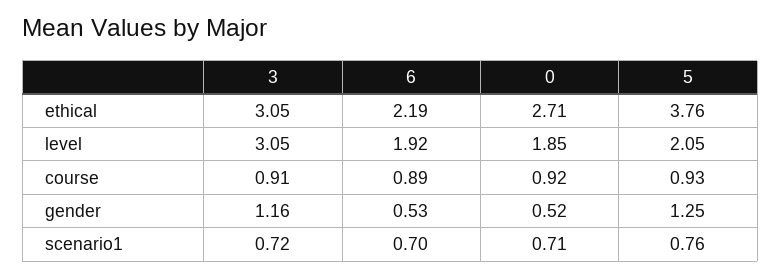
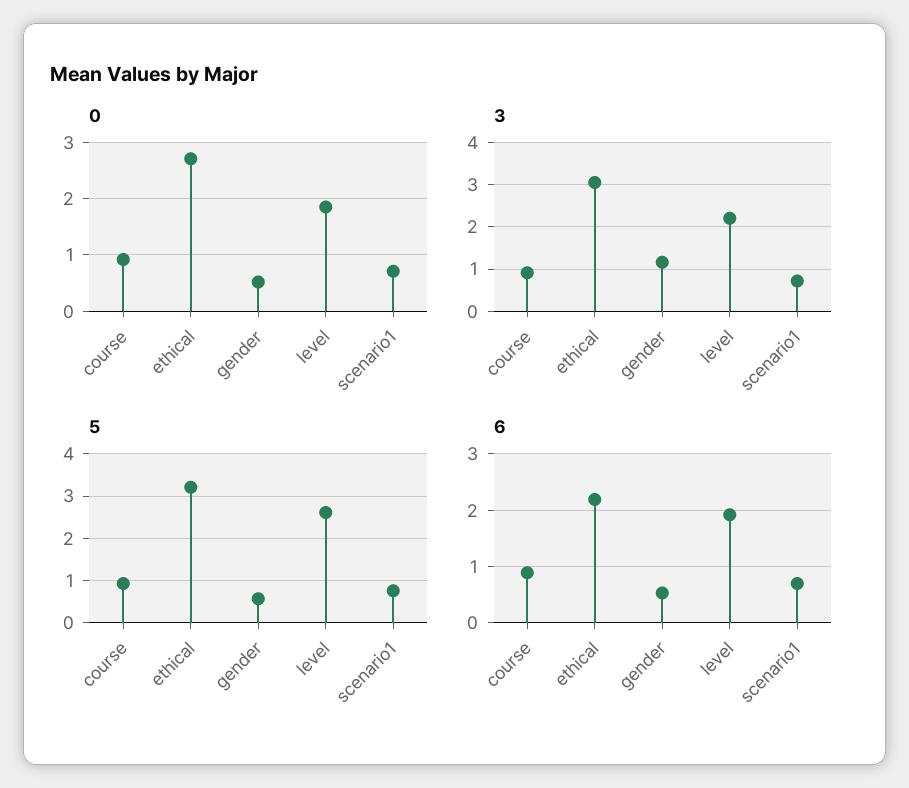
  {
    "3": {
      "ethical": 3.05,
-     "level": 3.05,
+     "level": 2.2,
      "course": 0.91,
      "gender": 1.16,
      "scenario1": 0.72
    },
    "6": {
      "ethical": 2.19,
      "level": 1.92,
      "course": 0.89,
      "gender": 0.53,
      "scenario1": 0.7
    },
    "0": {
      "ethical": 2.71,
      "level": 1.85,
      "course": 0.92,
      "gender": 0.52,
      "scenario1": 0.71
    },
    "5": {
-     "ethical": 3.76,
+     "ethical": 3.2,
-     "level": 2.05,
+     "level": 2.6,
      "course": 0.93,
-     "gender": 1.25,
+     "gender": 0.6,
      "scenario1": 0.76
    }
  }

